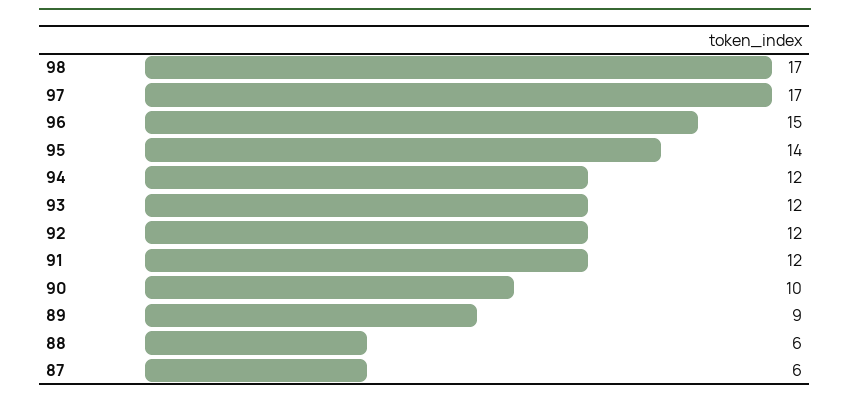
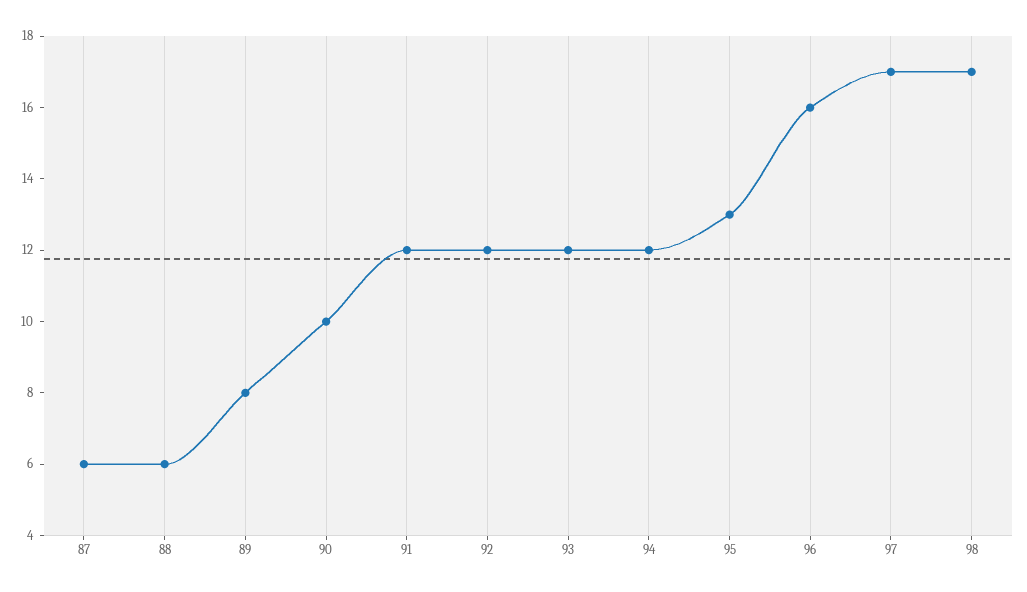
  {
    "98": 17,
    "97": 17,
-   "96": 15,
+   "96": 16,
-   "95": 14,
+   "95": 13,
    "94": 12,
    "93": 12,
    "92": 12,
    "91": 12,
    "90": 10,
-   "89": 9,
+   "89": 8,
    "88": 6,
    "87": 6
  }

